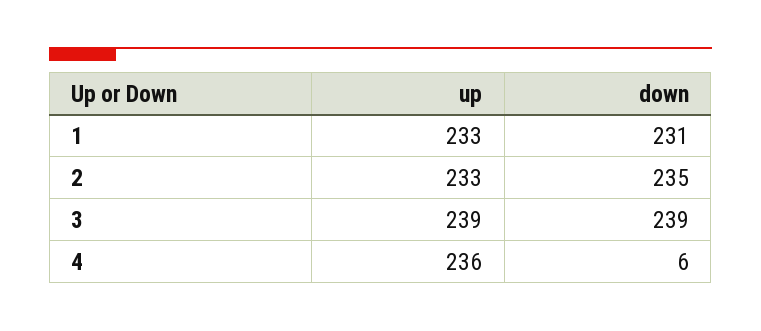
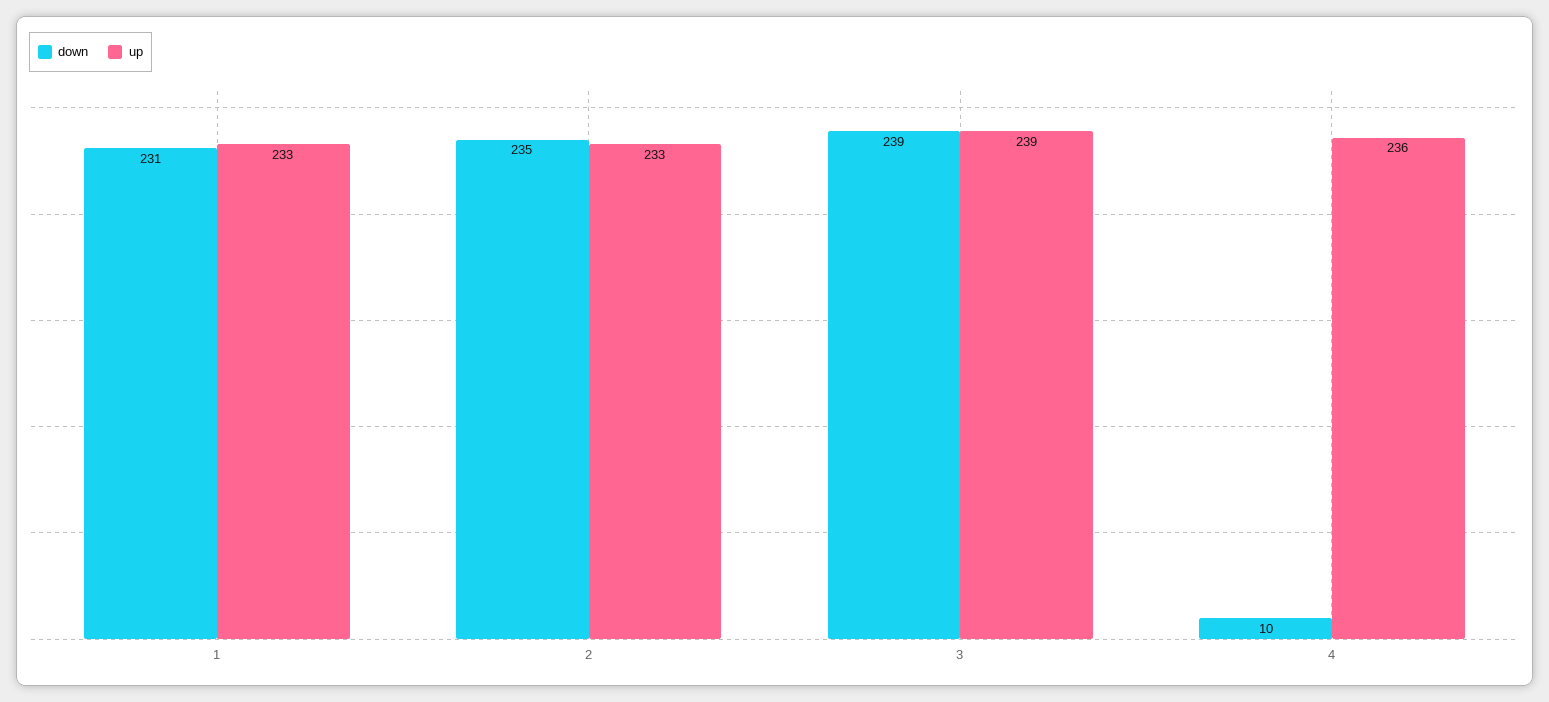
  {
    "up": {
      "1": 233,
      "2": 233,
      "3": 239,
      "4": 236
    },
    "down": {
      "1": 231,
      "2": 235,
      "3": 239,
-     "4": 6
+     "4": 10
    }
  }

